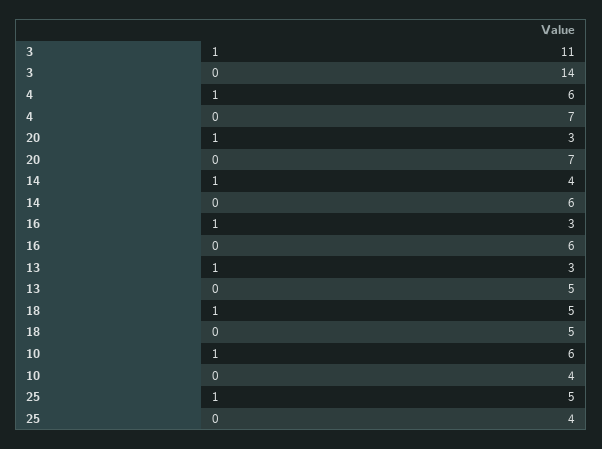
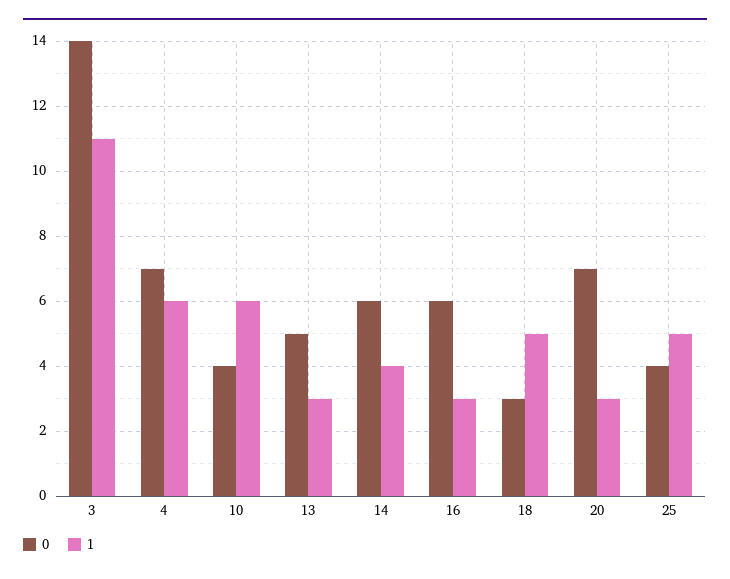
  {
    "1": {
      "3": 11,
      "4": 6,
      "20": 3,
      "14": 4,
      "16": 3,
      "13": 3,
      "18": 5,
      "10": 6,
      "25": 5
    },
    "0": {
      "3": 14,
      "4": 7,
      "20": 7,
      "14": 6,
      "16": 6,
      "13": 5,
-     "18": 5,
+     "18": 3,
      "10": 4,
      "25": 4
    }
  }

